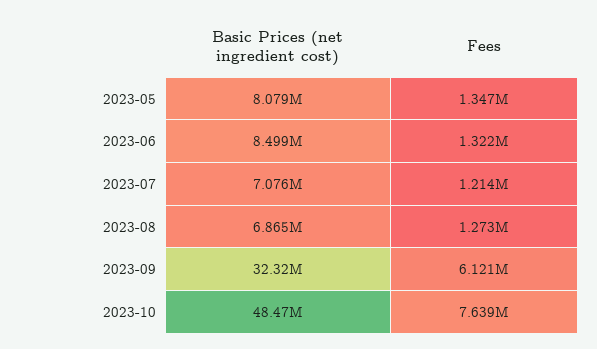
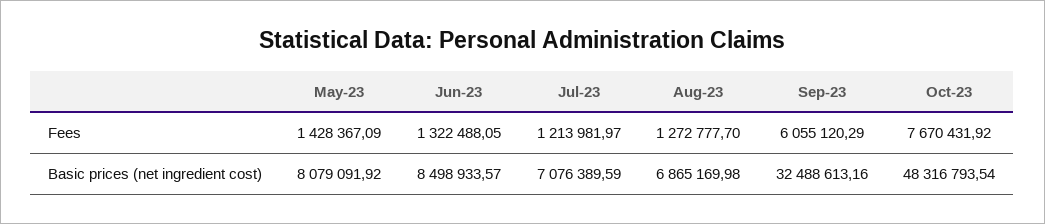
  {
    "Basic Prices (net ingredient cost)": {
      "2023-05": 8079091.92,
      "2023-06": 8498933.57,
      "2023-07": 7076389.59,
      "2023-08": 6865169.98,
-     "2023-09": 32320000,
+     "2023-09": 32488613.16,
-     "2023-10": 48470000
+     "2023-10": 48316793.54
    },
    "Fees": {
-     "2023-05": 1347000,
+     "2023-05": 1428367.09,
      "2023-06": 1322488.05,
      "2023-07": 1213981.97,
      "2023-08": 1272777.7,
-     "2023-09": 6121000,
+     "2023-09": 6055120.29,
-     "2023-10": 7639000
+     "2023-10": 7670431.92
    }
  }

